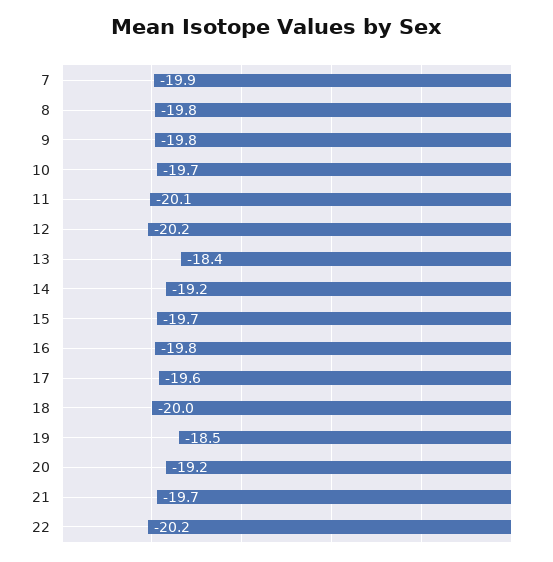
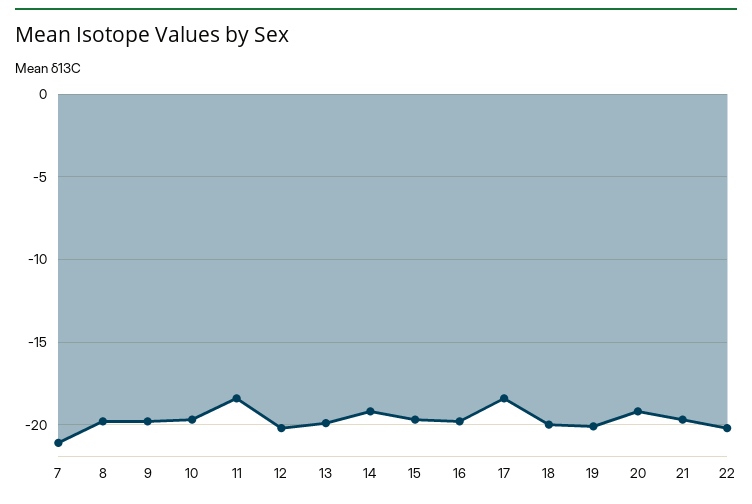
  {
-   "7": -19.9,
+   "7": -21,
    "8": -19.8,
    "9": -19.8,
    "10": -19.7,
-   "11": -20.1,
+   "11": -18.5,
    "12": -20.2,
-   "13": -18.4,
+   "13": -20,
    "14": -19.2,
    "15": -19.7,
    "16": -19.8,
-   "17": -19.6,
+   "17": -18.5,
    "18": -20,
-   "19": -18.5,
+   "19": -20,
    "20": -19.2,
    "21": -19.7,
    "22": -20.2
  }

